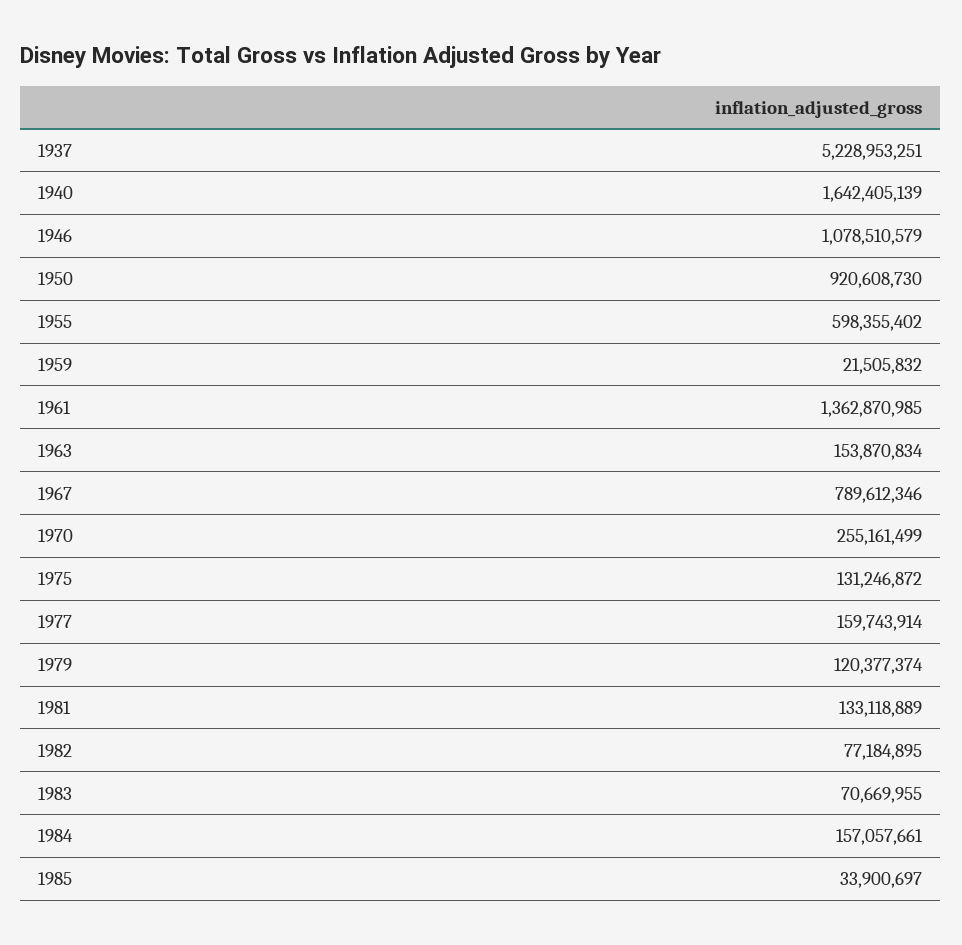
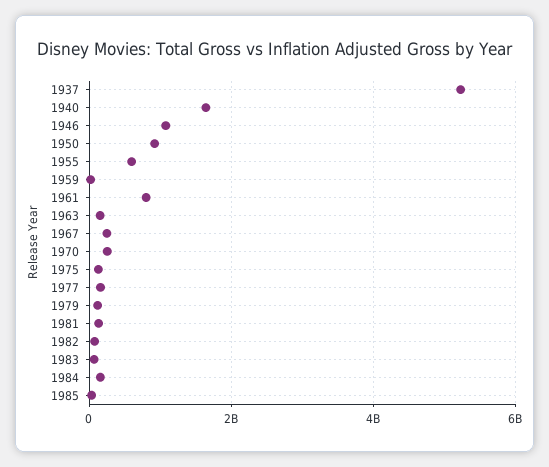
  {
    "1937": 5228953251,
    "1940": 1642405139,
    "1946": 1078510579,
    "1950": 920608730,
    "1955": 598355402,
    "1959": 21505832,
-   "1961": 1362870985,
+   "1961": 800000000,
    "1963": 153870834,
-   "1967": 789612346,
+   "1967": 200000000,
    "1970": 255161499,
    "1975": 131246872,
    "1977": 159743914,
    "1979": 120377374,
    "1981": 133118889,
    "1982": 77184895,
    "1983": 70669955,
    "1984": 157057661,
    "1985": 33900697
  }

